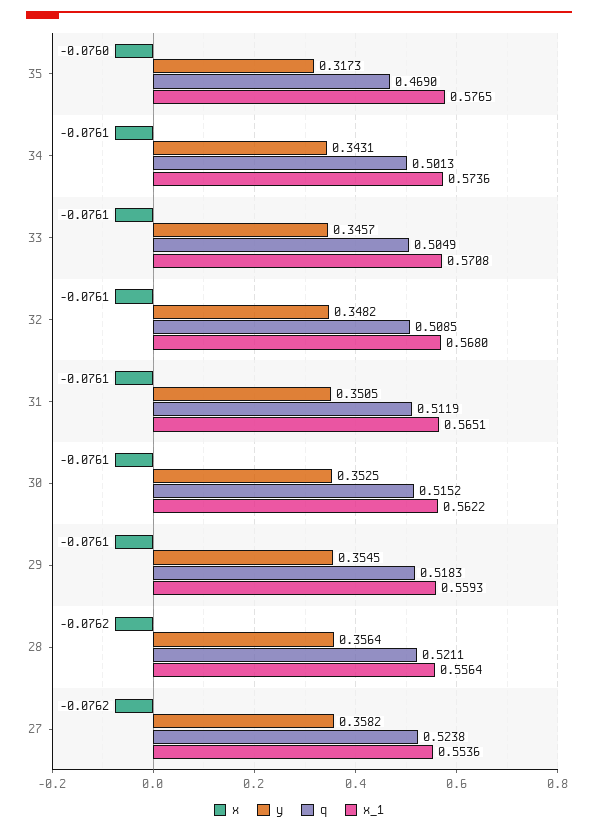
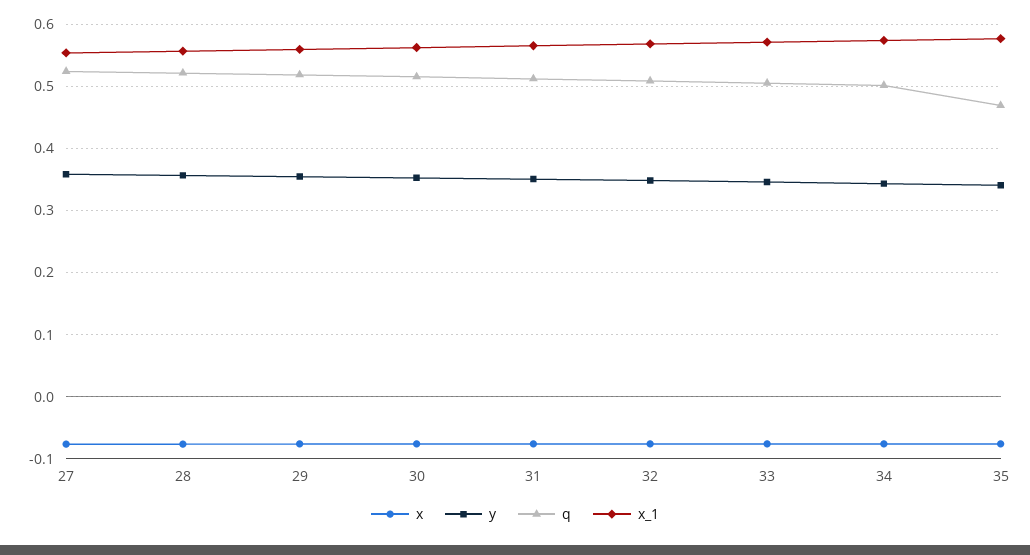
  {
    "x": {
      "35": -0.076,
      "34": -0.0761,
      "33": -0.0761,
      "32": -0.0761,
      "31": -0.0761,
      "30": -0.0761,
      "29": -0.0761,
      "28": -0.0762,
      "27": -0.0762
    },
    "y": {
-     "35": 0.3173,
+     "35": 0.34,
      "34": 0.3431,
      "33": 0.3457,
      "32": 0.3482,
      "31": 0.3505,
      "30": 0.3525,
      "29": 0.3545,
      "28": 0.3564,
      "27": 0.3582
    },
    "q": {
      "35": 0.469,
      "34": 0.5013,
      "33": 0.5049,
      "32": 0.5085,
      "31": 0.5119,
      "30": 0.5152,
      "29": 0.5183,
      "28": 0.5211,
      "27": 0.5238
    },
    "x_1": {
      "35": 0.5765,
      "34": 0.5736,
      "33": 0.5708,
      "32": 0.568,
      "31": 0.5651,
      "30": 0.5622,
      "29": 0.5593,
      "28": 0.5564,
      "27": 0.5536
    }
  }

